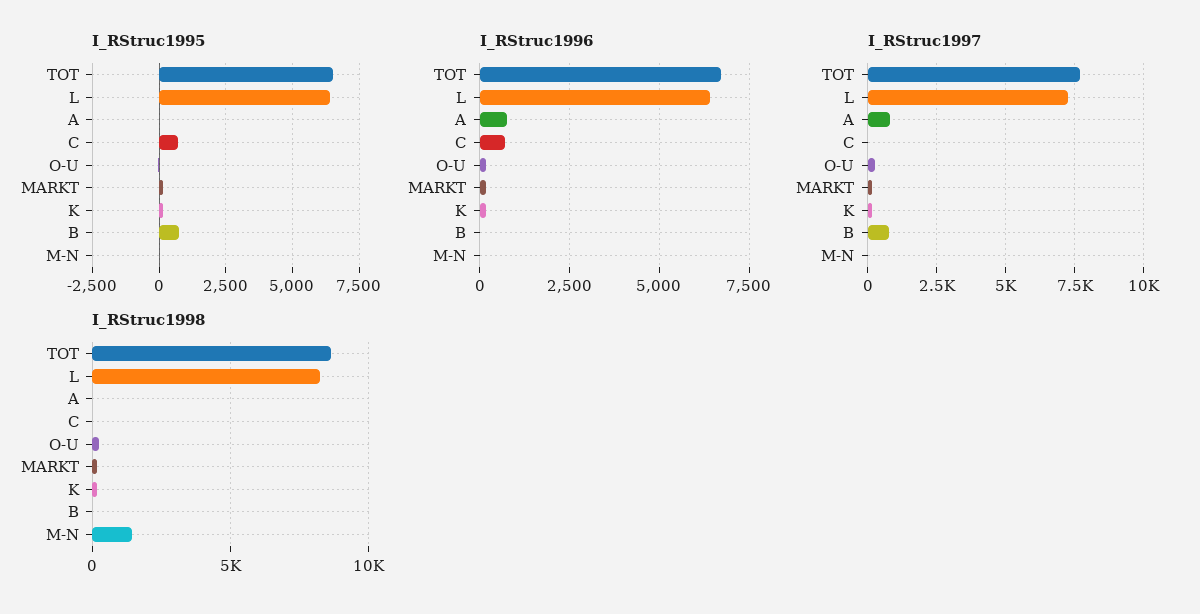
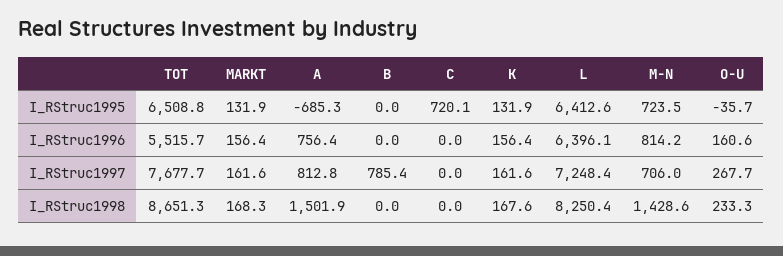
  {
    "I_RStruc1995": {
      "TOT": 6508.8,
      "L": 6412.6,
-     "A": 0,
+     "A": -685.3,
      "C": 720.1,
      "O-U": -35.7,
      "MARKT": 131.9,
      "K": 131.9,
-     "B": 750,
+     "B": 0,
-     "M-N": 0
+     "M-N": 723.5
    },
    "I_RStruc1996": {
-     "TOT": 6750,
+     "TOT": 5515.7,
      "L": 6396.1,
      "A": 756.4,
-     "C": 750,
+     "C": 0,
      "O-U": 160.6,
      "MARKT": 156.4,
      "K": 156.4,
      "B": 0,
-     "M-N": 0
+     "M-N": 814.2
    },
    "I_RStruc1997": {
      "TOT": 7677.7,
      "L": 7248.4,
      "A": 812.8,
      "C": 0,
      "O-U": 267.7,
      "MARKT": 161.6,
      "K": 161.6,
      "B": 785.4,
-     "M-N": 0
+     "M-N": 706
    },
    "I_RStruc1998": {
      "TOT": 8651.3,
      "L": 8250.4,
-     "A": 0,
+     "A": 1501.9,
      "C": 0,
      "O-U": 233.3,
      "MARKT": 168.3,
      "K": 167.6,
      "B": 0,
      "M-N": 1428.6
    }
  }

